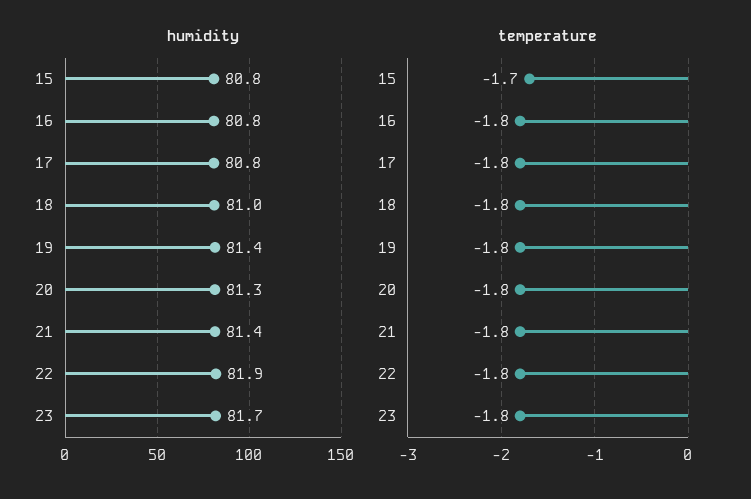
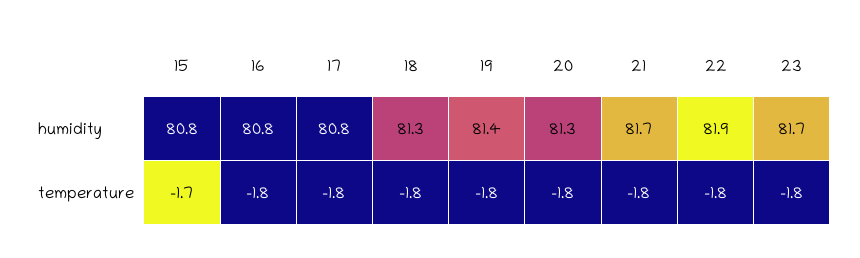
  {
    "humidity": {
      "15": 80.8,
      "16": 80.8,
      "17": 80.8,
-     "18": 81,
+     "18": 81.3,
      "19": 81.4,
      "20": 81.3,
-     "21": 81.4,
+     "21": 81.7,
      "22": 81.9,
      "23": 81.7
    },
    "temperature": {
      "15": -1.7,
      "16": -1.8,
      "17": -1.8,
      "18": -1.8,
      "19": -1.8,
      "20": -1.8,
      "21": -1.8,
      "22": -1.8,
      "23": -1.8
    }
  }

